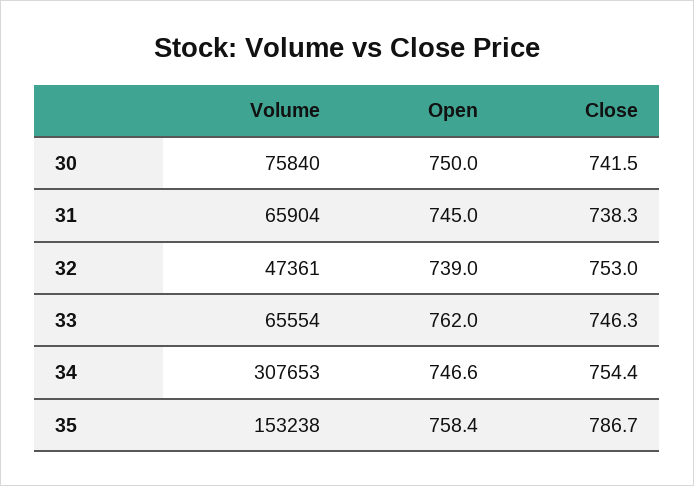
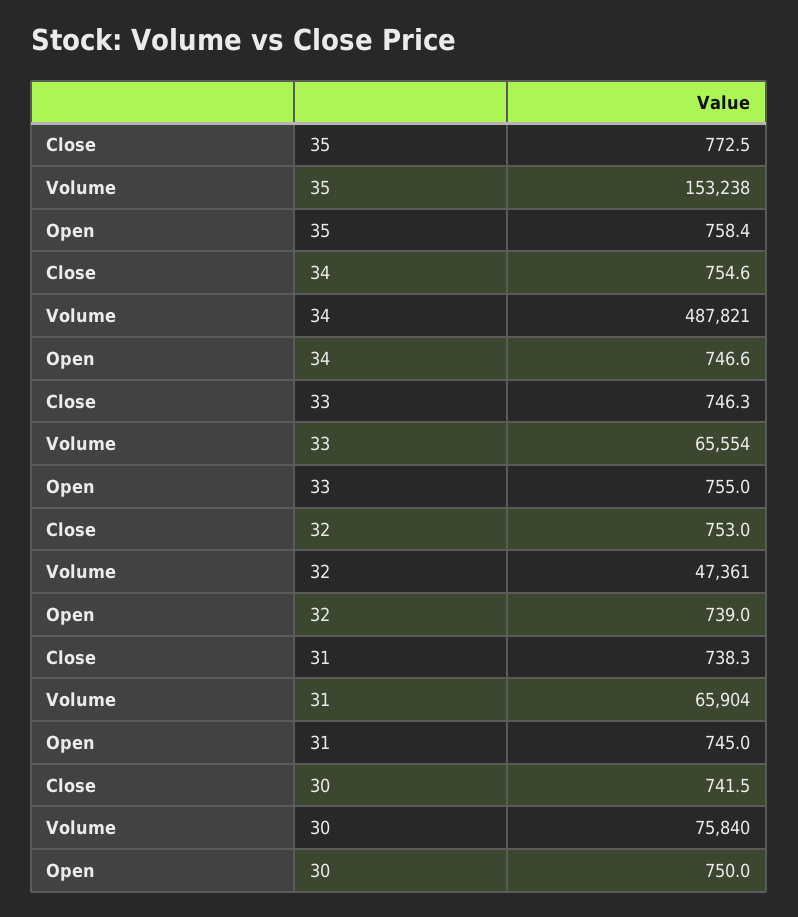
  {
    "Volume": {
      "30": 75840,
      "31": 65904,
      "32": 47361,
      "33": 65554,
-     "34": 307653,
+     "34": 487821,
      "35": 153238
    },
    "Open": {
      "30": 750,
      "31": 745,
      "32": 739,
-     "33": 762,
+     "33": 755,
      "34": 746.6,
      "35": 758.4
    },
    "Close": {
      "30": 741.5,
      "31": 738.3,
      "32": 753,
      "33": 746.3,
-     "34": 754.4,
+     "34": 754.6,
-     "35": 786.7
+     "35": 772.5
    }
  }

